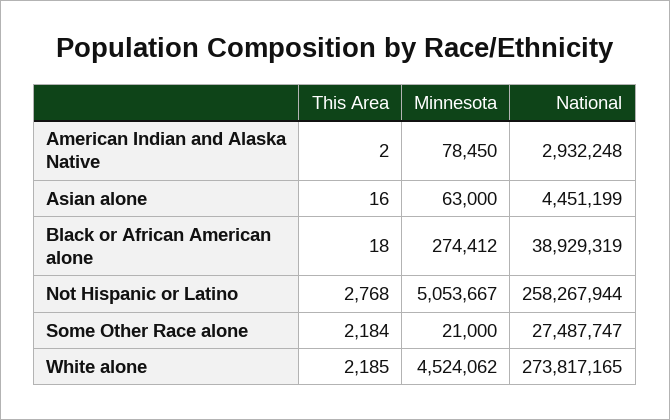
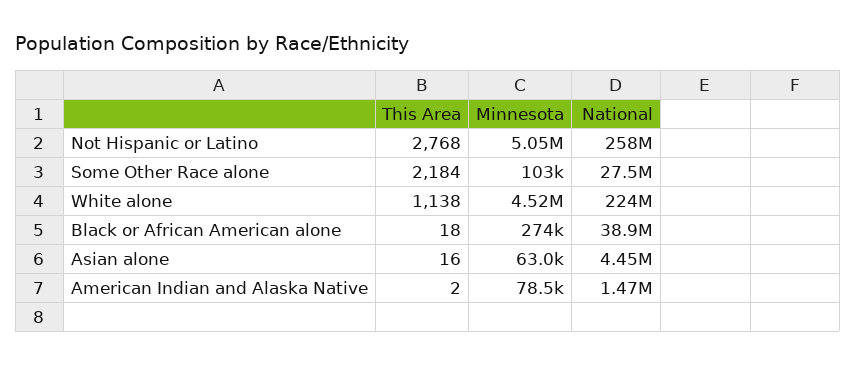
  {
    "This Area": {
      "American Indian and Alaska Native": 2,
      "Asian alone": 16,
      "Black or African American alone": 18,
      "Not Hispanic or Latino": 2768,
      "Some Other Race alone": 2184,
-     "White alone": 2185
+     "White alone": 1138
    },
    "Minnesota": {
      "American Indian and Alaska Native": 78450,
      "Asian alone": 63000,
      "Black or African American alone": 274412,
      "Not Hispanic or Latino": 5053667,
-     "Some Other Race alone": 21000,
+     "Some Other Race alone": 103000,
      "White alone": 4524062
    },
    "National": {
-     "American Indian and Alaska Native": 2932248,
+     "American Indian and Alaska Native": 1470000,
      "Asian alone": 4451199,
      "Black or African American alone": 38929319,
      "Not Hispanic or Latino": 258267944,
      "Some Other Race alone": 27487747,
-     "White alone": 273817165
+     "White alone": 224000000
    }
  }

